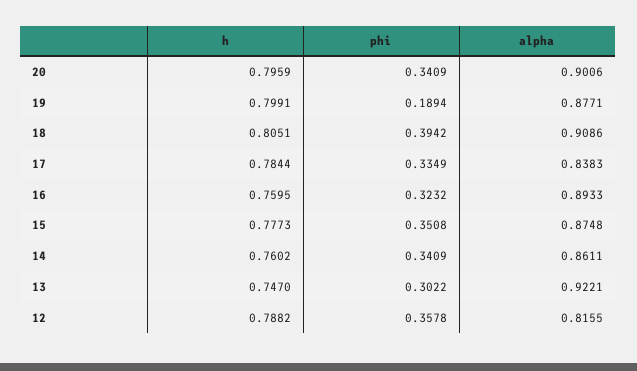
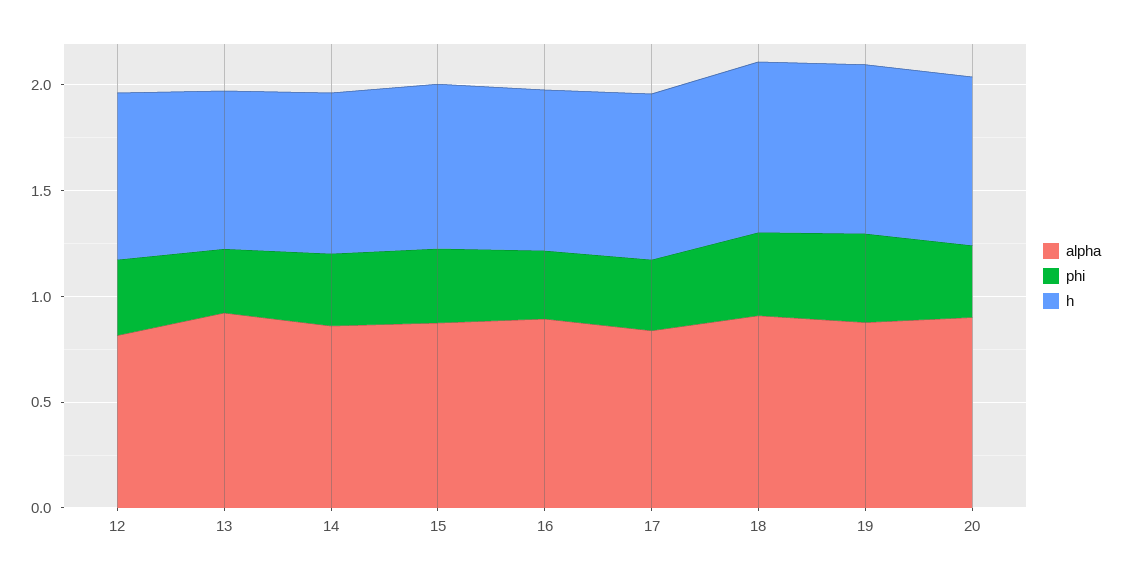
  {
    "h": {
      "20": 0.7959,
      "19": 0.7991,
      "18": 0.8051,
      "17": 0.7844,
      "16": 0.7595,
      "15": 0.7773,
      "14": 0.7602,
      "13": 0.747,
      "12": 0.7882
    },
    "phi": {
      "20": 0.3409,
-     "19": 0.1894,
+     "19": 0.4,
      "18": 0.3942,
      "17": 0.3349,
      "16": 0.3232,
      "15": 0.3508,
      "14": 0.3409,
      "13": 0.3022,
      "12": 0.3578
    },
    "alpha": {
      "20": 0.9006,
      "19": 0.8771,
      "18": 0.9086,
      "17": 0.8383,
      "16": 0.8933,
      "15": 0.8748,
      "14": 0.8611,
      "13": 0.9221,
      "12": 0.8155
    }
  }

